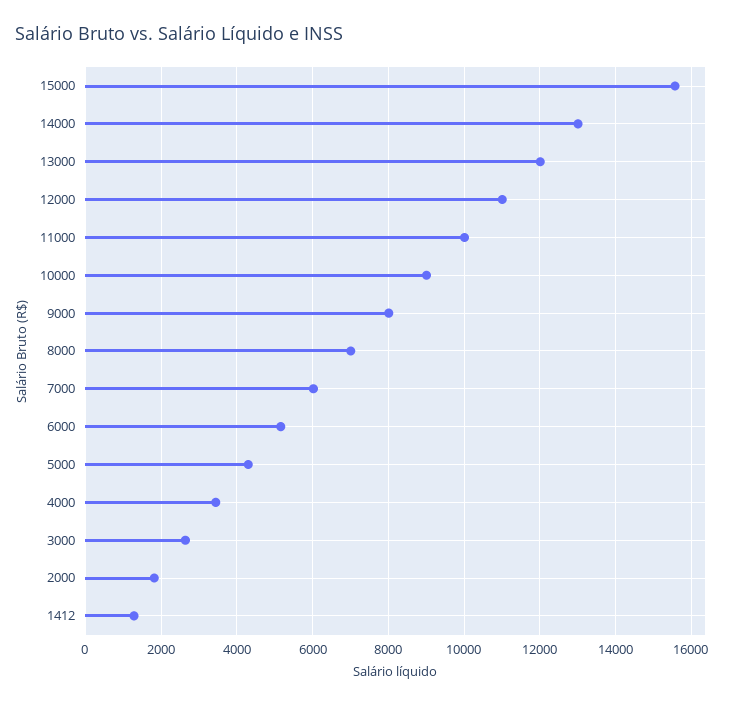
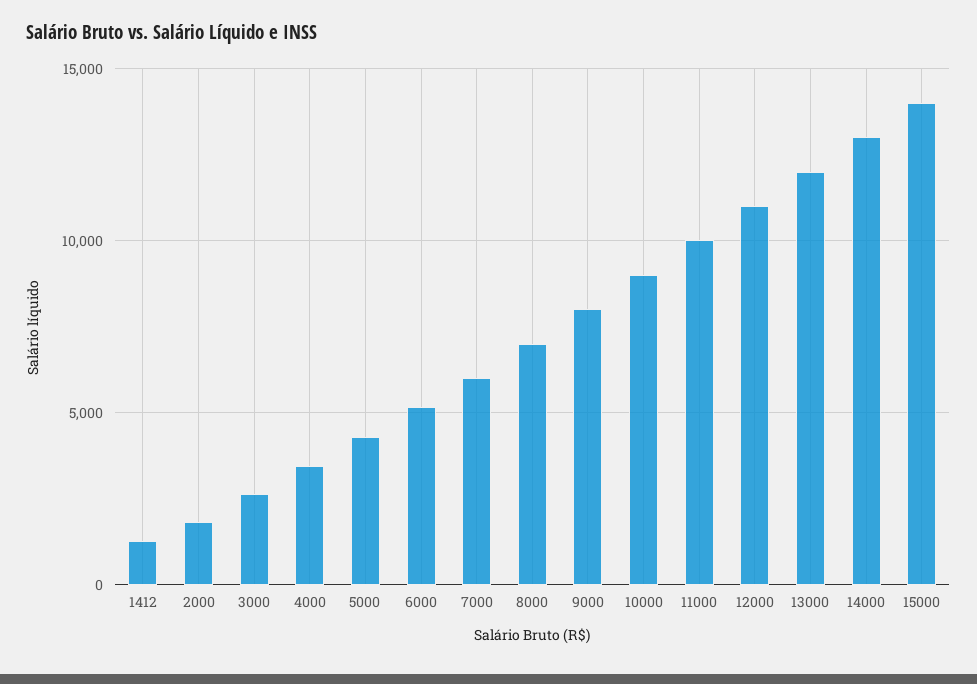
  {
-   "15000": 15600,
+   "15000": 14000,
    "14000": 13000,
    "13000": 12000,
    "12000": 11000,
    "11000": 10000,
    "10000": 9000,
    "9000": 8000,
    "8000": 7000,
    "7000": 6000,
    "6000": 5200,
    "5000": 4400,
    "4000": 3400,
    "3000": 2600,
    "2000": 1800,
    "1412": 1200
  }

